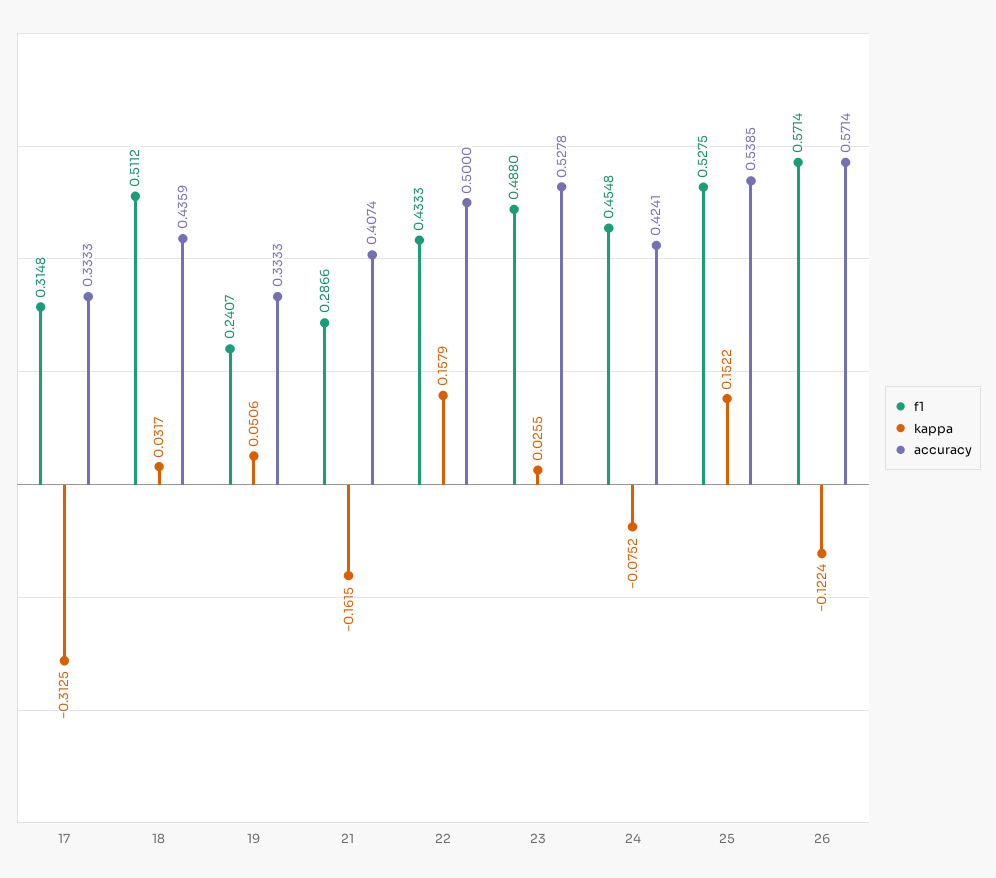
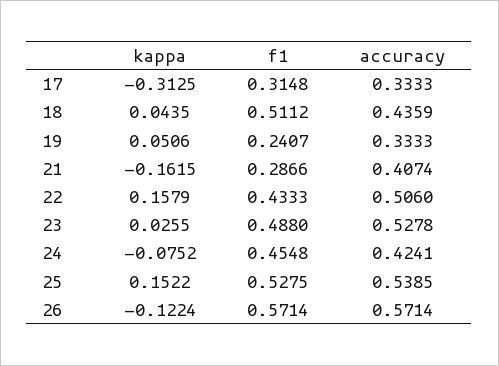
  {
    "f1": {
      "17": 0.3148,
      "18": 0.5112,
      "19": 0.2407,
      "21": 0.2866,
      "22": 0.4333,
      "23": 0.488,
      "24": 0.4548,
      "25": 0.5275,
      "26": 0.5714
    },
    "kappa": {
      "17": -0.3125,
-     "18": 0.0317,
+     "18": 0.0435,
      "19": 0.0506,
      "21": -0.1615,
      "22": 0.1579,
      "23": 0.0255,
      "24": -0.0752,
      "25": 0.1522,
      "26": -0.1224
    },
    "accuracy": {
      "17": 0.3333,
      "18": 0.4359,
      "19": 0.3333,
      "21": 0.4074,
-     "22": 0.5,
+     "22": 0.506,
      "23": 0.5278,
      "24": 0.4241,
      "25": 0.5385,
      "26": 0.5714
    }
  }

